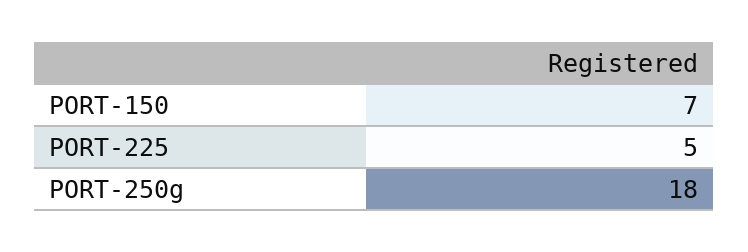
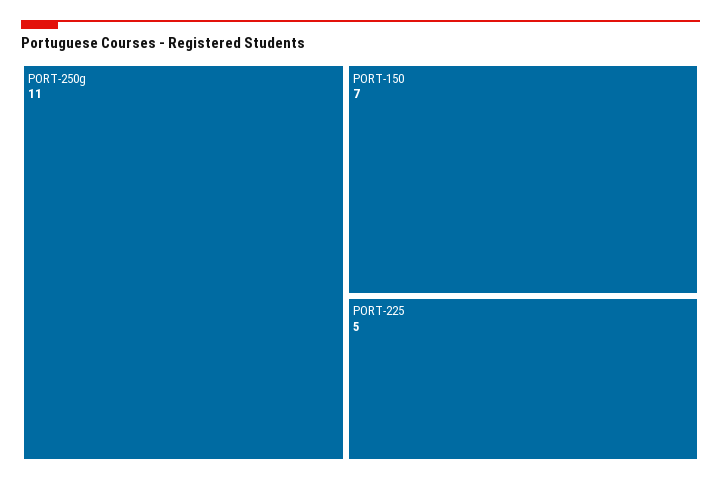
  {
    "PORT-150": 7,
    "PORT-225": 5,
-   "PORT-250g": 18
+   "PORT-250g": 11
  }

